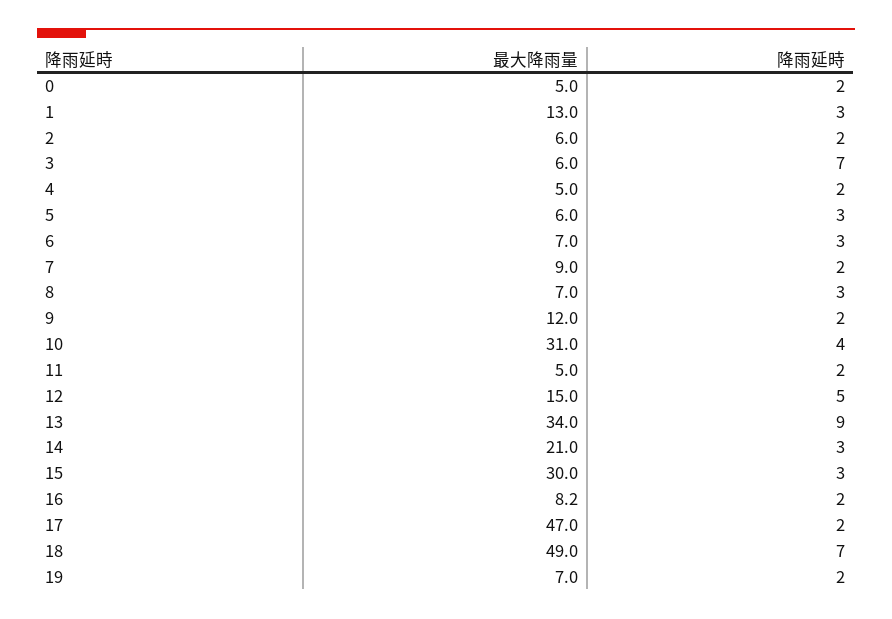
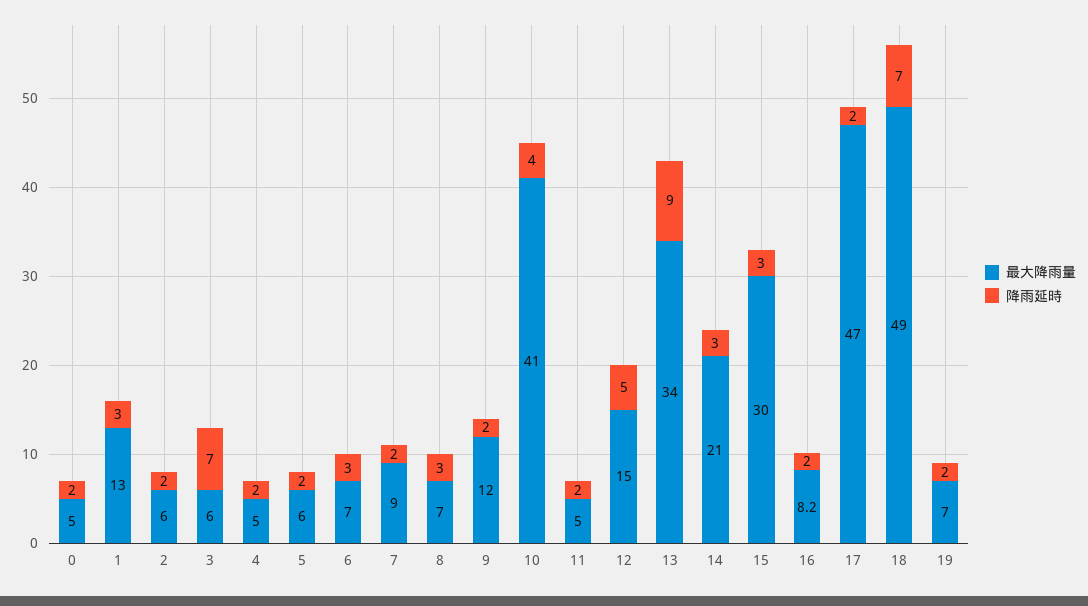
  {
    "最大降雨量": {
      "0": 5,
      "1": 13,
      "2": 6,
      "3": 6,
      "4": 5,
      "5": 6,
      "6": 7,
      "7": 9,
      "8": 7,
      "9": 12,
-     "10": 31,
+     "10": 41,
      "11": 5,
      "12": 15,
      "13": 34,
      "14": 21,
      "15": 30,
      "16": 8.2,
      "17": 47,
      "18": 49,
      "19": 7
    },
    "降雨延時": {
      "0": 2,
      "1": 3,
      "2": 2,
      "3": 7,
      "4": 2,
-     "5": 3,
+     "5": 2,
      "6": 3,
      "7": 2,
      "8": 3,
      "9": 2,
      "10": 4,
      "11": 2,
      "12": 5,
      "13": 9,
      "14": 3,
      "15": 3,
      "16": 2,
      "17": 2,
      "18": 7,
      "19": 2
    }
  }

